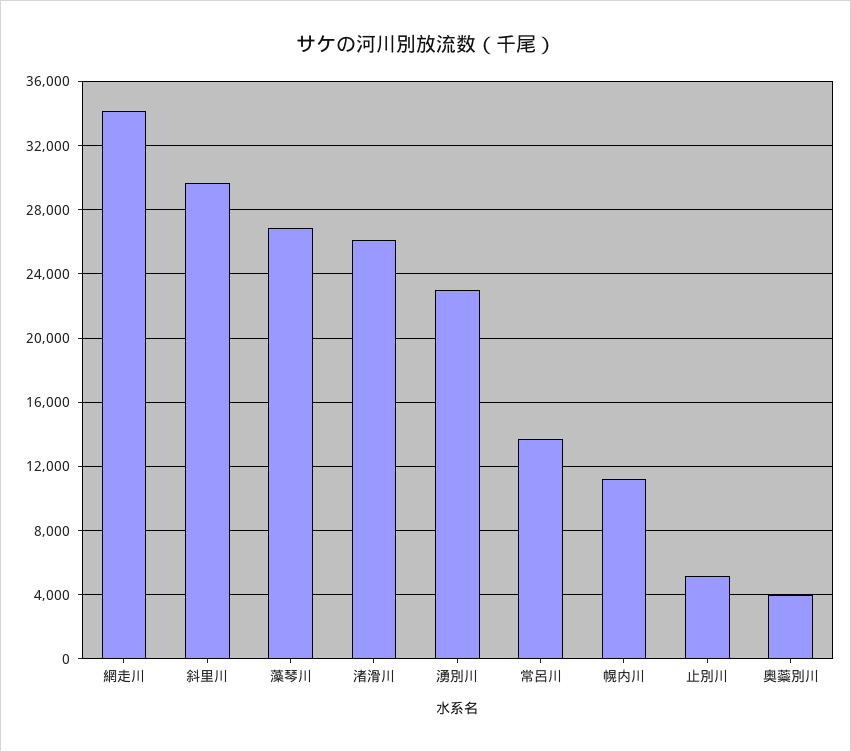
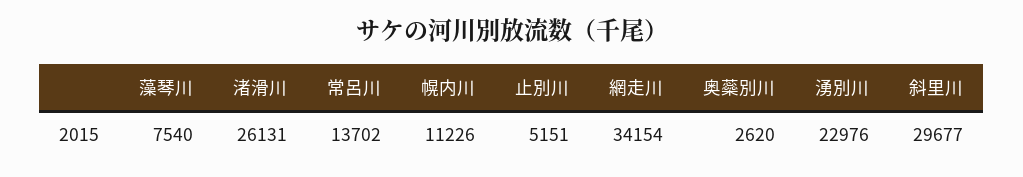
  {
    "網走川": 34154,
    "斜里川": 29677,
-   "藻琴川": 27000,
+   "藻琴川": 7540,
    "渚滑川": 26131,
    "湧別川": 22976,
    "常呂川": 13702,
    "幌内川": 11226,
    "止別川": 5151,
-   "奥蘂別川": 4000
+   "奥蘂別川": 2620
  }

